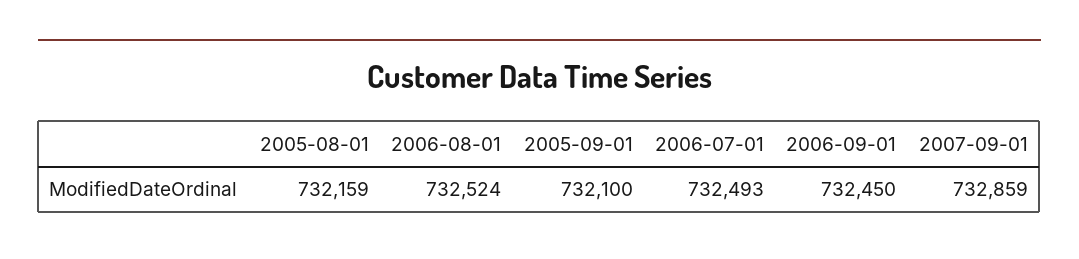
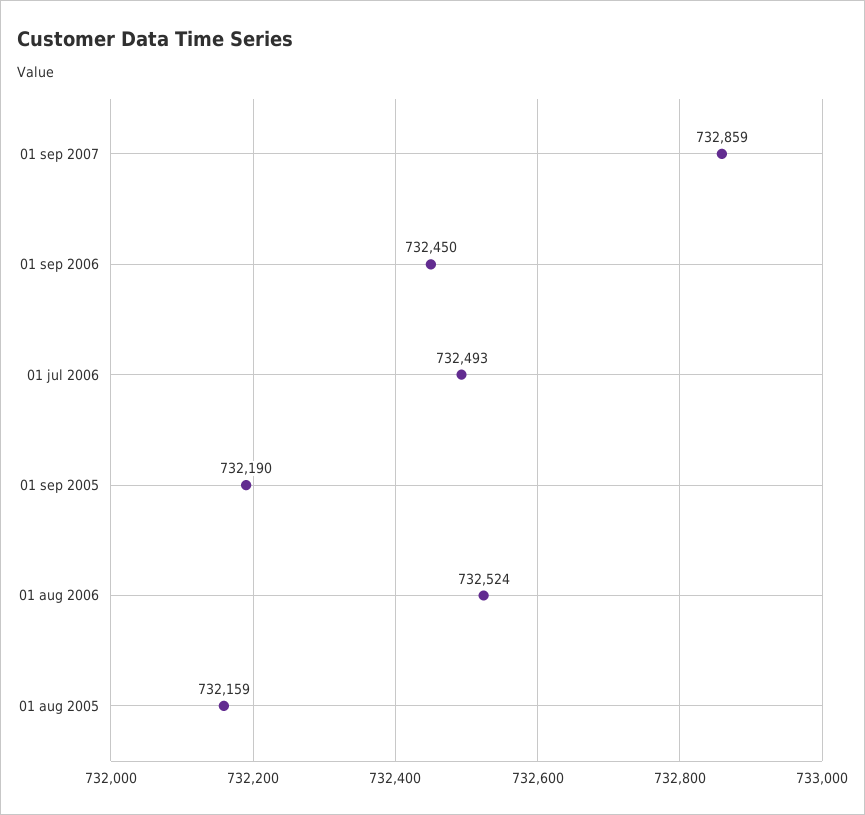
  {
    "2005-08-01": 732159,
    "2006-08-01": 732524,
-   "2005-09-01": 732100,
+   "2005-09-01": 732190,
    "2006-07-01": 732493,
    "2006-09-01": 732450,
    "2007-09-01": 732859
  }

